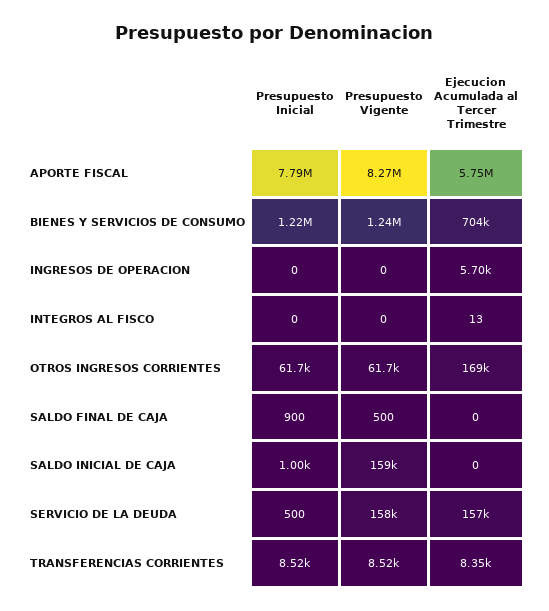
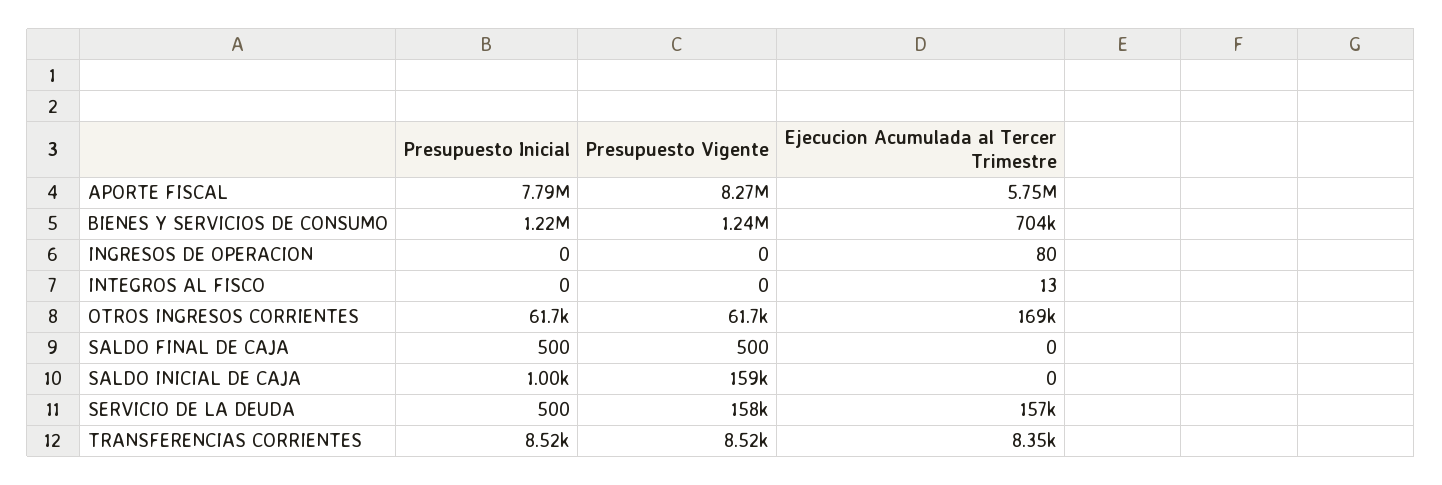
  {
    "Presupuesto Inicial": {
      "APORTE FISCAL": 7790000,
      "BIENES Y SERVICIOS DE CONSUMO": 1220000,
      "INGRESOS DE OPERACION": 0,
      "INTEGROS AL FISCO": 0,
      "OTROS INGRESOS CORRIENTES": 61700,
-     "SALDO FINAL DE CAJA": 900,
+     "SALDO FINAL DE CAJA": 500,
      "SALDO INICIAL DE CAJA": 1000,
      "SERVICIO DE LA DEUDA": 500,
      "TRANSFERENCIAS CORRIENTES": 8520
    },
    "Presupuesto Vigente": {
      "APORTE FISCAL": 8270000,
      "BIENES Y SERVICIOS DE CONSUMO": 1240000,
      "INGRESOS DE OPERACION": 0,
      "INTEGROS AL FISCO": 0,
      "OTROS INGRESOS CORRIENTES": 61700,
      "SALDO FINAL DE CAJA": 500,
      "SALDO INICIAL DE CAJA": 159000,
      "SERVICIO DE LA DEUDA": 158000,
      "TRANSFERENCIAS CORRIENTES": 8520
    },
    "Ejecucion Acumulada al Tercer Trimestre": {
      "APORTE FISCAL": 5750000,
      "BIENES Y SERVICIOS DE CONSUMO": 704000,
-     "INGRESOS DE OPERACION": 5700,
+     "INGRESOS DE OPERACION": 80,
      "INTEGROS AL FISCO": 13,
      "OTROS INGRESOS CORRIENTES": 169000,
      "SALDO FINAL DE CAJA": 0,
      "SALDO INICIAL DE CAJA": 0,
      "SERVICIO DE LA DEUDA": 157000,
      "TRANSFERENCIAS CORRIENTES": 8350
    }
  }

